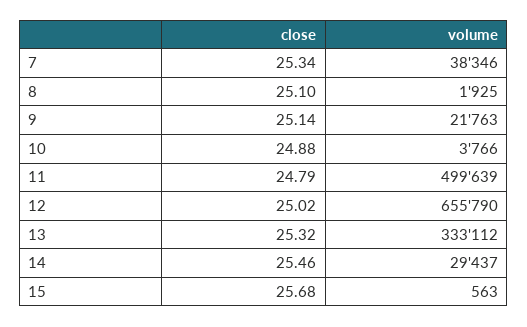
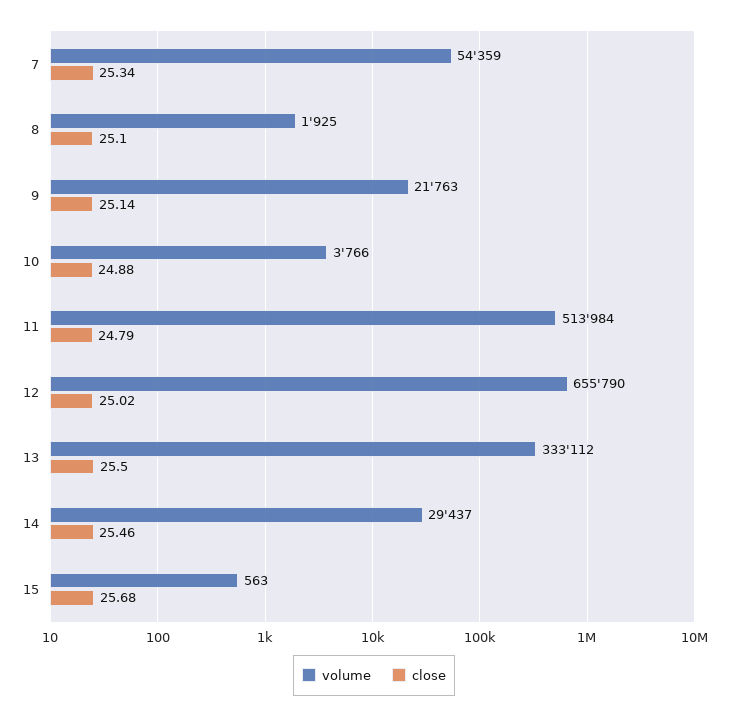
  {
    "close": {
      "7": 25.34,
      "8": 25.1,
      "9": 25.14,
      "10": 24.88,
      "11": 24.79,
      "12": 25.02,
-     "13": 25.32,
+     "13": 25.5,
      "14": 25.46,
      "15": 25.68
    },
    "volume": {
-     "7": 38346,
+     "7": 54359,
      "8": 1925,
      "9": 21763,
      "10": 3766,
-     "11": 499639,
+     "11": 513984,
      "12": 655790,
      "13": 333112,
      "14": 29437,
      "15": 563
    }
  }

